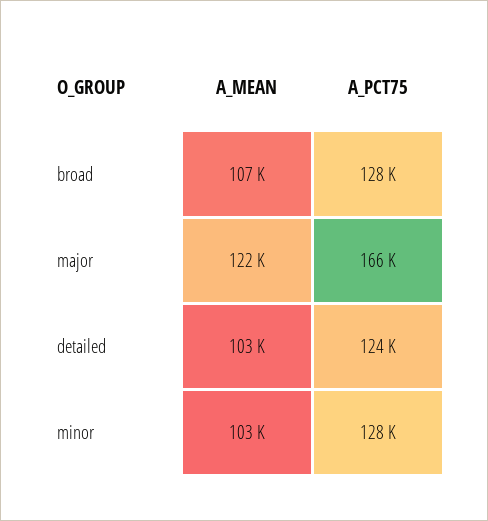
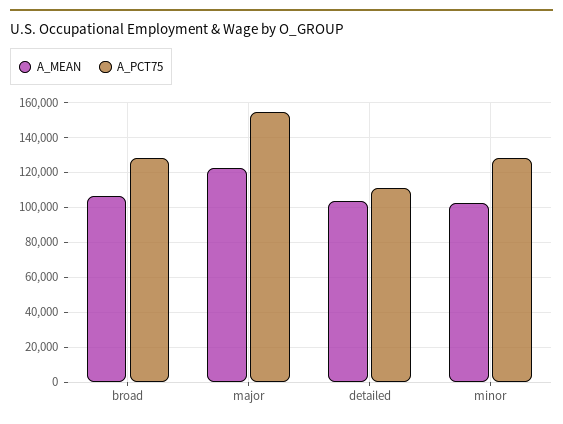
  {
    "A_MEAN": {
      "broad": 107000,
      "major": 122000,
      "detailed": 103000,
      "minor": 103000
    },
    "A_PCT75": {
      "broad": 128000,
-     "major": 166000,
+     "major": 155000,
-     "detailed": 124000,
+     "detailed": 110000,
      "minor": 128000
    }
  }

